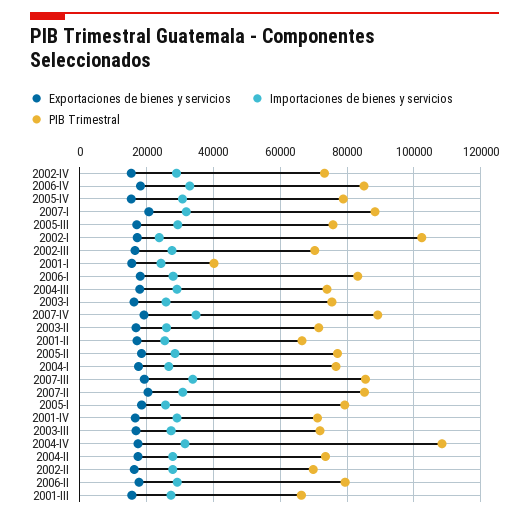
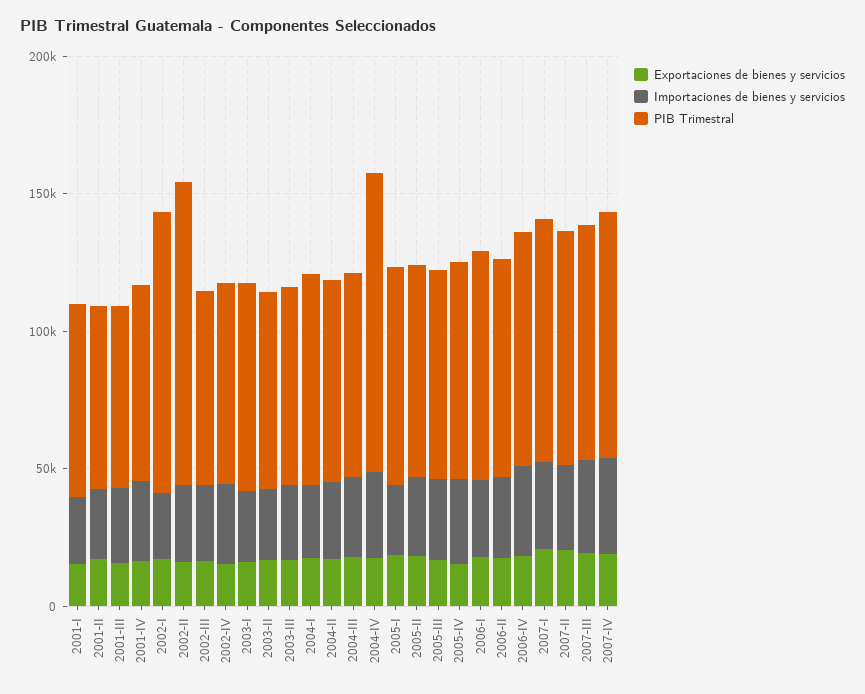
  {
    "Exportaciones de bienes y servicios": {
      "2002-IV": 16000,
      "2006-IV": 18000,
      "2005-IV": 16000,
      "2007-I": 20000,
      "2005-III": 18000,
      "2002-I": 18000,
      "2002-III": 16000,
      "2001-I": 16000,
      "2006-I": 18000,
      "2004-III": 18000,
      "2003-I": 16000,
      "2007-IV": 20000,
      "2003-II": 16000,
      "2001-II": 18000,
      "2005-II": 18000,
      "2004-I": 18000,
      "2007-III": 20000,
      "2007-II": 20000,
      "2005-I": 18000,
      "2001-IV": 16000,
      "2003-III": 16000,
      "2004-IV": 18000,
      "2004-II": 18000,
      "2002-II": 16000,
      "2006-II": 18000,
      "2001-III": 16000
    },
    "Importaciones de bienes y servicios": {
      "2002-IV": 28000,
      "2006-IV": 32000,
      "2005-IV": 30000,
      "2007-I": 32000,
      "2005-III": 30000,
      "2002-I": 24000,
      "2002-III": 28000,
      "2001-I": 24000,
      "2006-I": 28000,
      "2004-III": 30000,
      "2003-I": 26000,
      "2007-IV": 34000,
      "2003-II": 26000,
      "2001-II": 26000,
      "2005-II": 28000,
      "2004-I": 26000,
      "2007-III": 34000,
      "2007-II": 30000,
      "2005-I": 26000,
      "2001-IV": 30000,
      "2003-III": 28000,
      "2004-IV": 32000,
      "2004-II": 28000,
      "2002-II": 28000,
      "2006-II": 30000,
      "2001-III": 28000
    },
    "PIB Trimestral": {
      "2002-IV": 74000,
      "2006-IV": 86000,
      "2005-IV": 78000,
      "2007-I": 88000,
      "2005-III": 76000,
      "2002-I": 102000,
      "2002-III": 70000,
-     "2001-I": 40000,
+     "2001-I": 70000,
      "2006-I": 84000,
      "2004-III": 74000,
      "2003-I": 76000,
      "2007-IV": 90000,
      "2003-II": 72000,
      "2001-II": 66000,
      "2005-II": 78000,
      "2004-I": 76000,
      "2007-III": 86000,
      "2007-II": 86000,
      "2005-I": 80000,
      "2001-IV": 72000,
      "2003-III": 72000,
      "2004-IV": 108000,
      "2004-II": 74000,
-     "2002-II": 70000,
+     "2002-II": 110000,
      "2006-II": 80000,
      "2001-III": 66000
    }
  }

